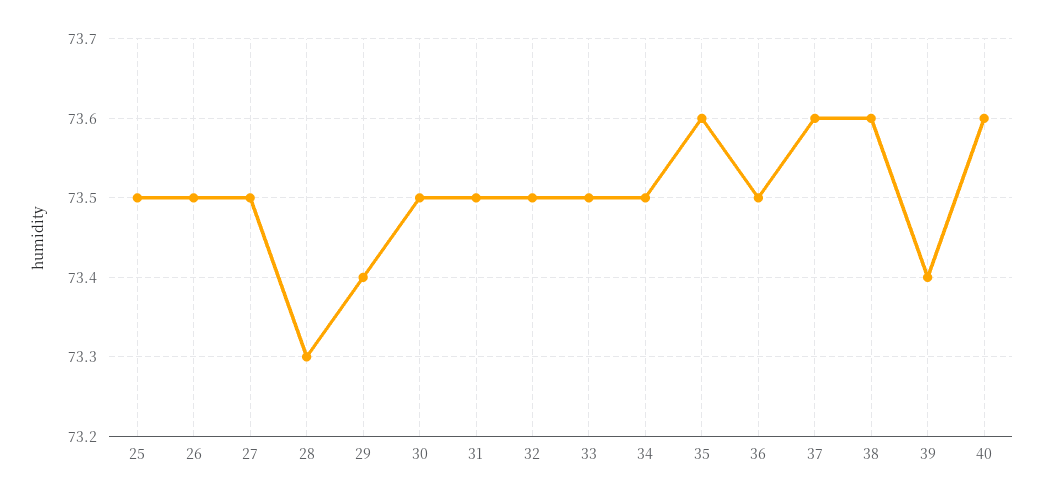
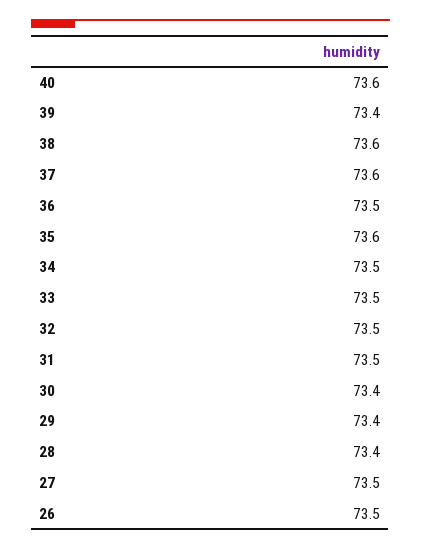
  {
-   "25": 73.5,
    "26": 73.5,
    "27": 73.5,
-   "28": 73.3,
+   "28": 73.4,
    "29": 73.4,
-   "30": 73.5,
+   "30": 73.4,
    "31": 73.5,
    "32": 73.5,
    "33": 73.5,
    "34": 73.5,
    "35": 73.6,
    "36": 73.5,
    "37": 73.6,
    "38": 73.6,
    "39": 73.4,
    "40": 73.6
  }

